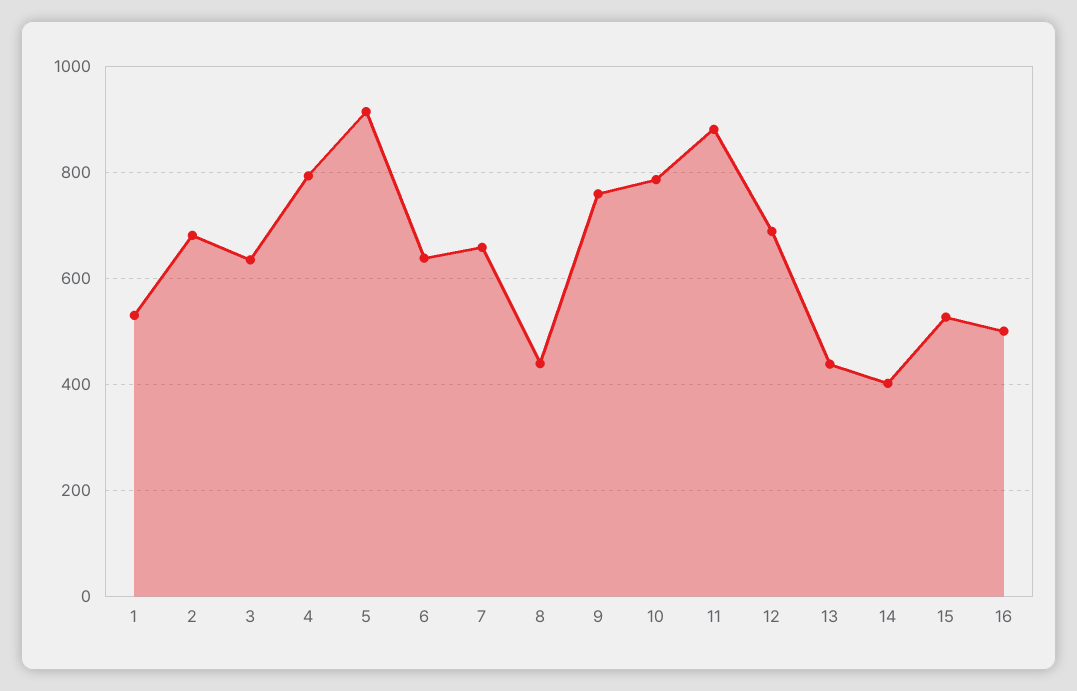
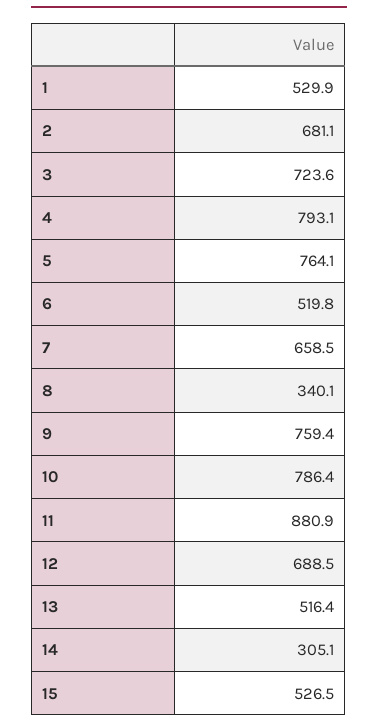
  {
    "1": 529.9,
    "2": 681.1,
-   "3": 640,
+   "3": 723.6,
    "4": 793.1,
-   "5": 920,
+   "5": 764.1,
-   "6": 640,
+   "6": 519.8,
    "7": 658.5,
-   "8": 440,
+   "8": 340.1,
    "9": 759.4,
    "10": 786.4,
    "11": 880.9,
    "12": 688.5,
-   "13": 440,
+   "13": 516.4,
-   "14": 400,
+   "14": 305.1,
-   "15": 526.5,
+   "15": 526.5
-   "16": 500
  }

